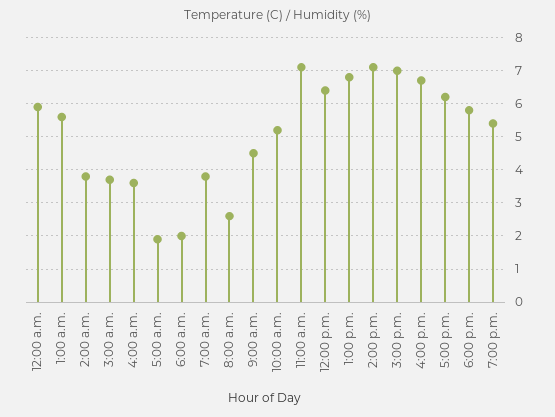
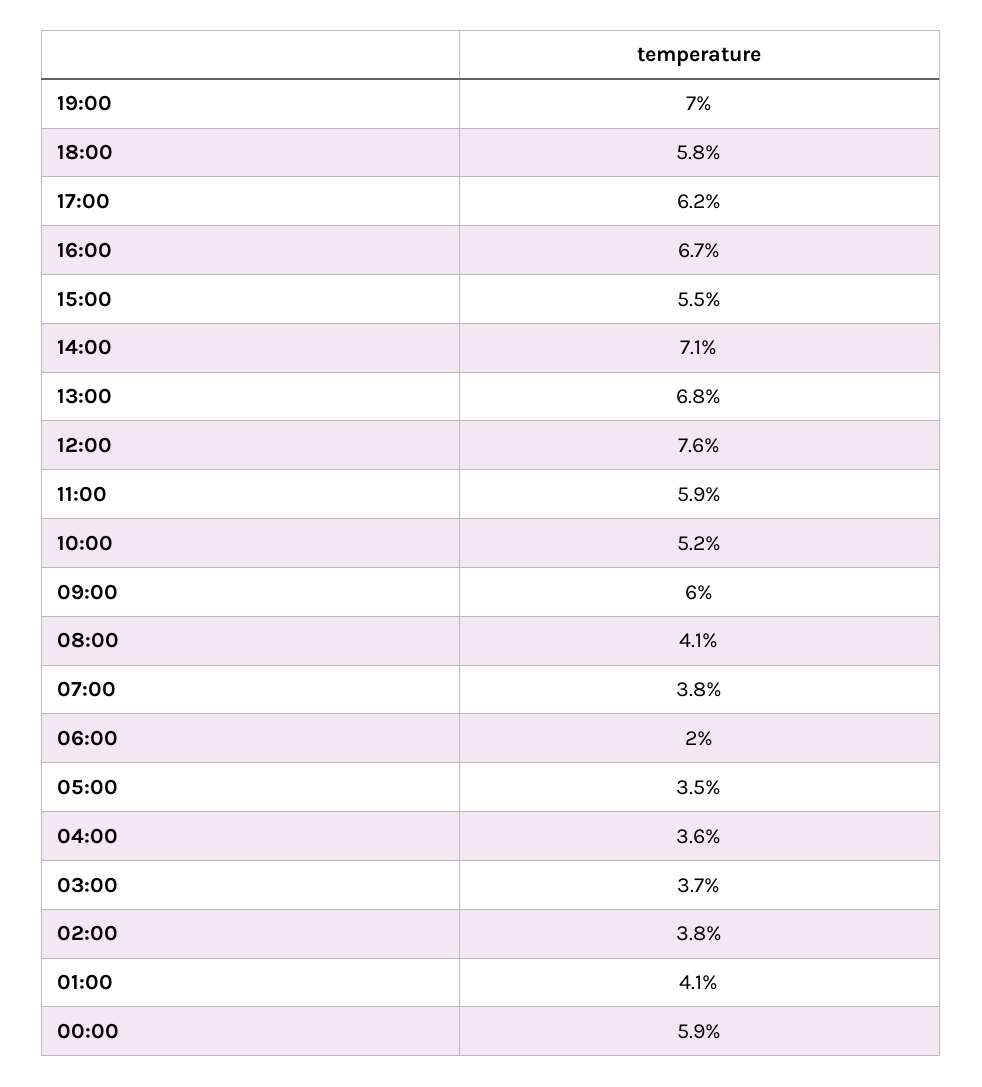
  {
    "12:00 a.m.": 5.9,
-   "1:00 a.m.": 5.5,
+   "1:00 a.m.": 4.1,
    "2:00 a.m.": 3.8,
    "3:00 a.m.": 3.7,
    "4:00 a.m.": 3.6,
-   "5:00 a.m.": 2,
+   "5:00 a.m.": 3.5,
    "6:00 a.m.": 2,
    "7:00 a.m.": 3.8,
-   "8:00 a.m.": 2.5,
+   "8:00 a.m.": 4.1,
-   "9:00 a.m.": 4.5,
+   "9:00 a.m.": 6,
    "10:00 a.m.": 5.2,
-   "11:00 a.m.": 7,
+   "11:00 a.m.": 5.9,
-   "12:00 p.m.": 6.5,
+   "12:00 p.m.": 7.6,
    "1:00 p.m.": 6.8,
    "2:00 p.m.": 7.1,
-   "3:00 p.m.": 7,
+   "3:00 p.m.": 5.5,
    "4:00 p.m.": 6.7,
    "5:00 p.m.": 6.2,
    "6:00 p.m.": 5.8,
-   "7:00 p.m.": 5.5
+   "7:00 p.m.": 7
  }

